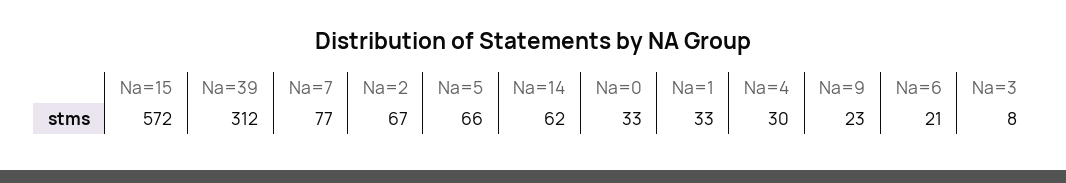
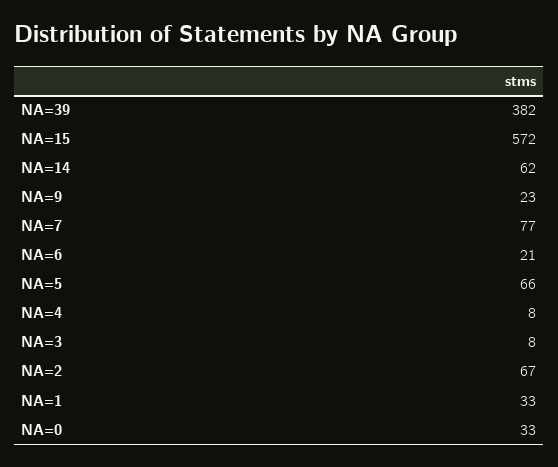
  {
    "Na=15": 572,
-   "Na=39": 312,
+   "Na=39": 382,
    "Na=7": 77,
    "Na=2": 67,
    "Na=5": 66,
    "Na=14": 62,
    "Na=0": 33,
    "Na=1": 33,
-   "Na=4": 30,
+   "Na=4": 8,
    "Na=9": 23,
    "Na=6": 21,
    "Na=3": 8
  }

